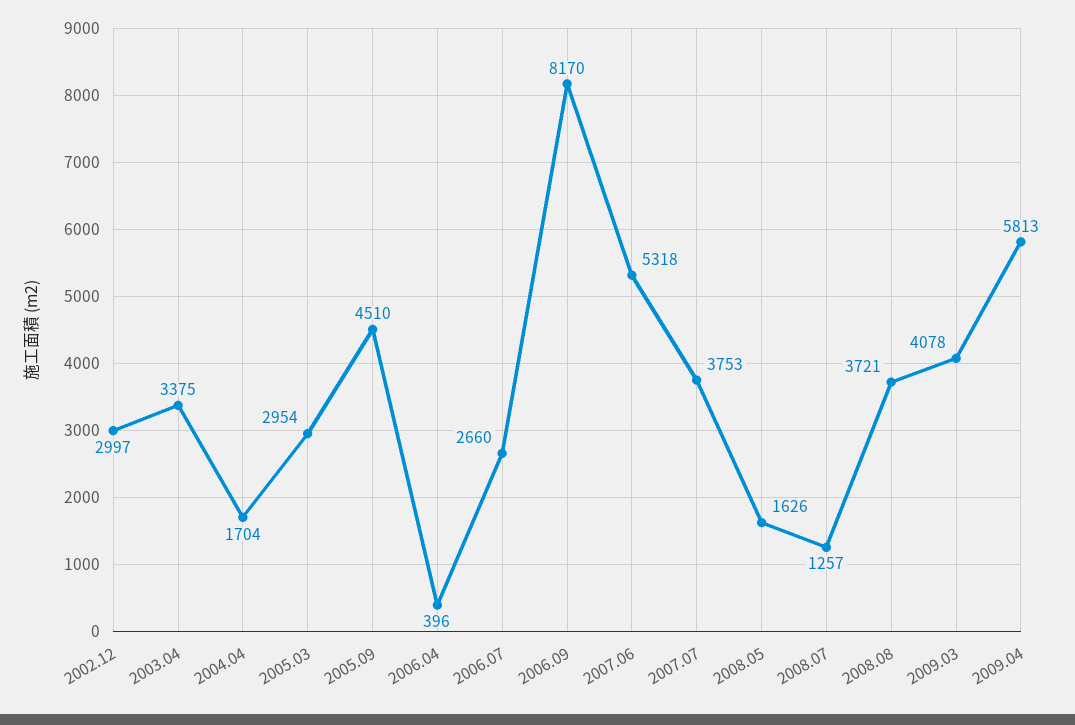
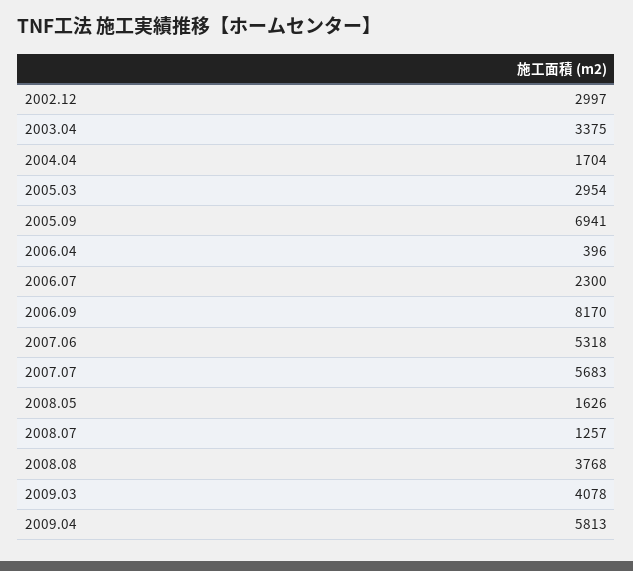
  {
    "2002.12": 2997,
    "2003.04": 3375,
    "2004.04": 1704,
    "2005.03": 2954,
-   "2005.09": 4510,
+   "2005.09": 6941,
    "2006.04": 396,
-   "2006.07": 2660,
+   "2006.07": 2300,
    "2006.09": 8170,
    "2007.06": 5318,
-   "2007.07": 3753,
+   "2007.07": 5683,
    "2008.05": 1626,
    "2008.07": 1257,
-   "2008.08": 3721,
+   "2008.08": 3768,
    "2009.03": 4078,
    "2009.04": 5813
  }

